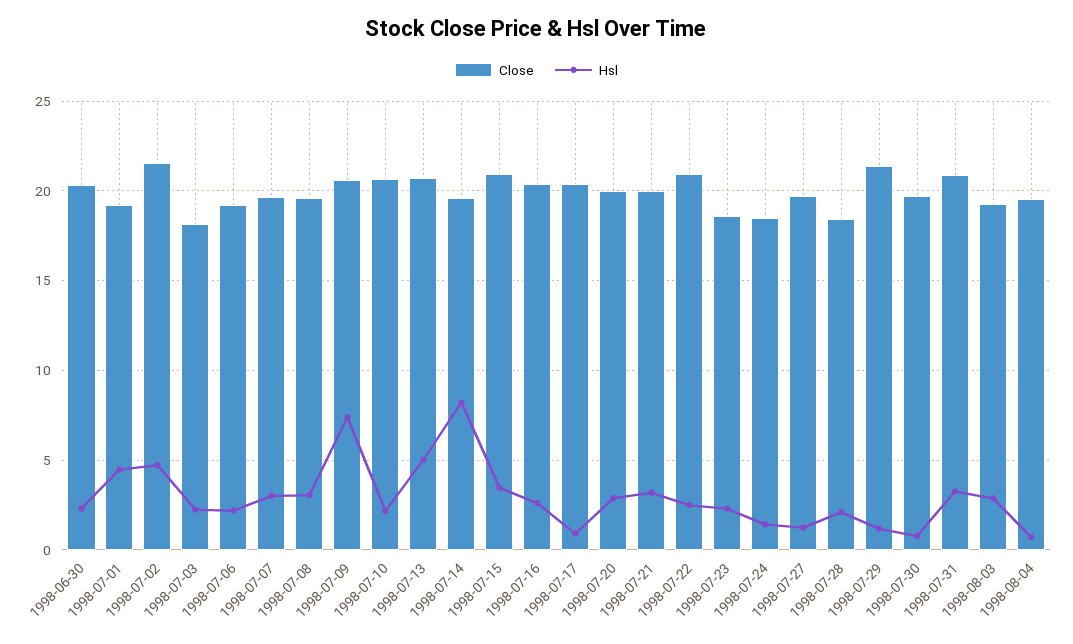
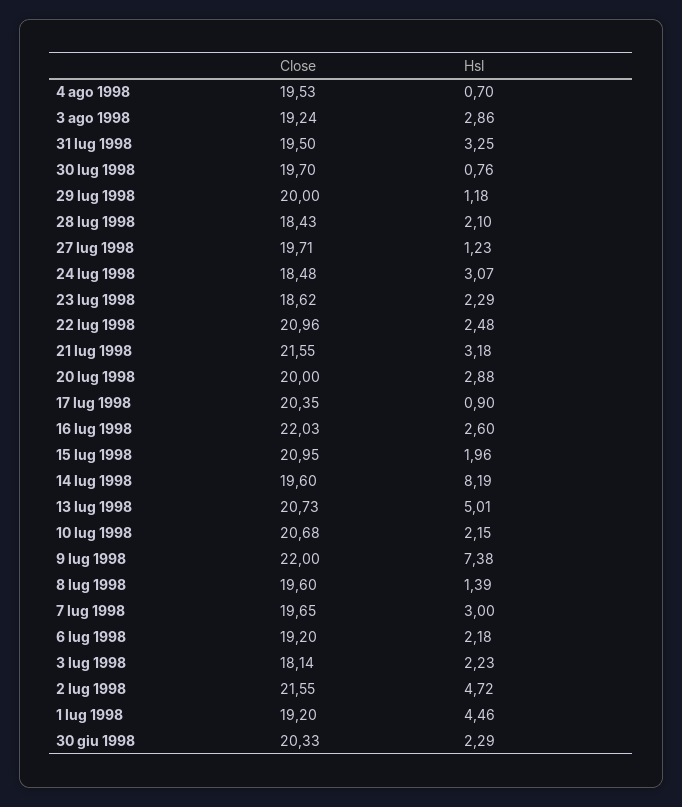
  {
    "Close": {
      "1998-06-30": 20.33,
      "1998-07-01": 19.2,
      "1998-07-02": 21.55,
      "1998-07-03": 18.14,
      "1998-07-06": 19.2,
      "1998-07-07": 19.65,
      "1998-07-08": 19.6,
-     "1998-07-09": 20.5,
+     "1998-07-09": 22,
      "1998-07-10": 20.68,
      "1998-07-13": 20.73,
      "1998-07-14": 19.6,
      "1998-07-15": 20.95,
-     "1998-07-16": 20.5,
+     "1998-07-16": 22.03,
      "1998-07-17": 20.35,
      "1998-07-20": 20,
-     "1998-07-21": 20,
+     "1998-07-21": 21.55,
      "1998-07-22": 20.96,
      "1998-07-23": 18.62,
      "1998-07-24": 18.48,
      "1998-07-27": 19.71,
      "1998-07-28": 18.43,
-     "1998-07-29": 21.5,
+     "1998-07-29": 20,
      "1998-07-30": 19.7,
-     "1998-07-31": 21,
+     "1998-07-31": 19.5,
      "1998-08-03": 19.24,
      "1998-08-04": 19.53
    },
    "Hsl": {
      "1998-06-30": 2.29,
      "1998-07-01": 4.46,
      "1998-07-02": 4.72,
      "1998-07-03": 2.23,
      "1998-07-06": 2.18,
      "1998-07-07": 3,
-     "1998-07-08": 3,
+     "1998-07-08": 1.39,
      "1998-07-09": 7.38,
      "1998-07-10": 2.15,
      "1998-07-13": 5.01,
      "1998-07-14": 8.19,
-     "1998-07-15": 3.5,
+     "1998-07-15": 1.96,
      "1998-07-16": 2.6,
      "1998-07-17": 0.9,
      "1998-07-20": 2.88,
      "1998-07-21": 3.18,
      "1998-07-22": 2.48,
      "1998-07-23": 2.29,
-     "1998-07-24": 1.5,
+     "1998-07-24": 3.07,
      "1998-07-27": 1.23,
      "1998-07-28": 2.1,
      "1998-07-29": 1.18,
      "1998-07-30": 0.76,
      "1998-07-31": 3.25,
      "1998-08-03": 2.86,
      "1998-08-04": 0.7
    }
  }

